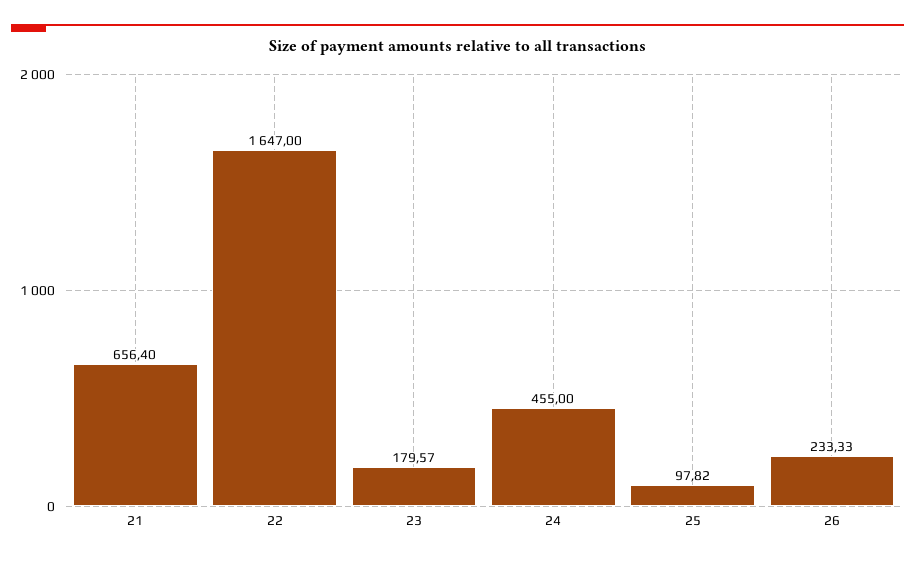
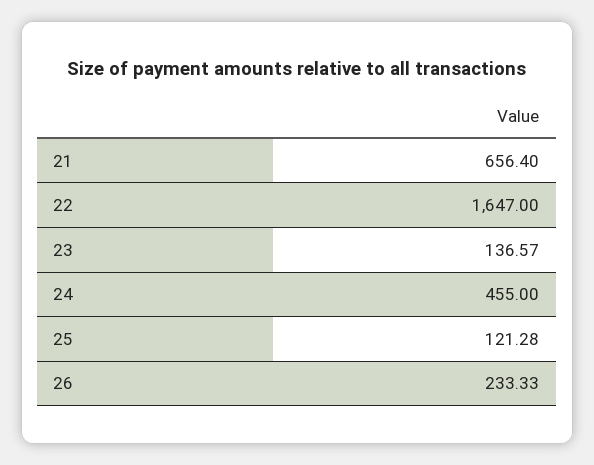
  {
    "21": 656.4,
    "22": 1647,
-   "23": 179.57,
+   "23": 136.57,
    "24": 455,
-   "25": 97.82,
+   "25": 121.28,
    "26": 233.33
  }

